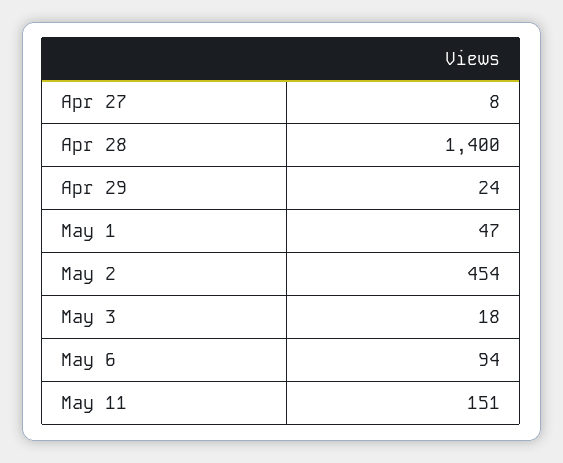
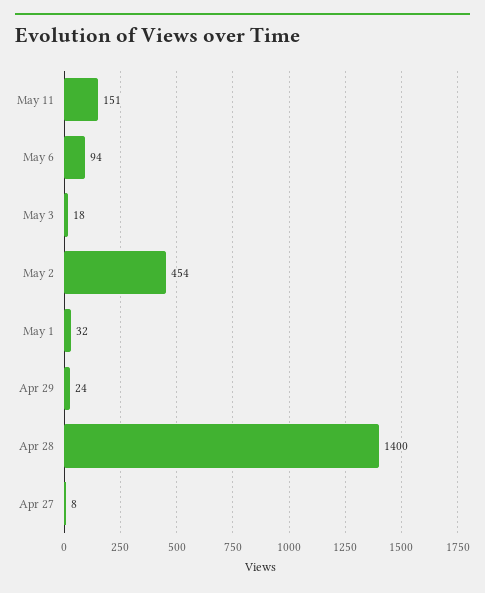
  {
    "Apr 27": 8,
    "Apr 28": 1400,
    "Apr 29": 24,
-   "May 1": 47,
+   "May 1": 32,
    "May 2": 454,
    "May 3": 18,
    "May 6": 94,
    "May 11": 151
  }

